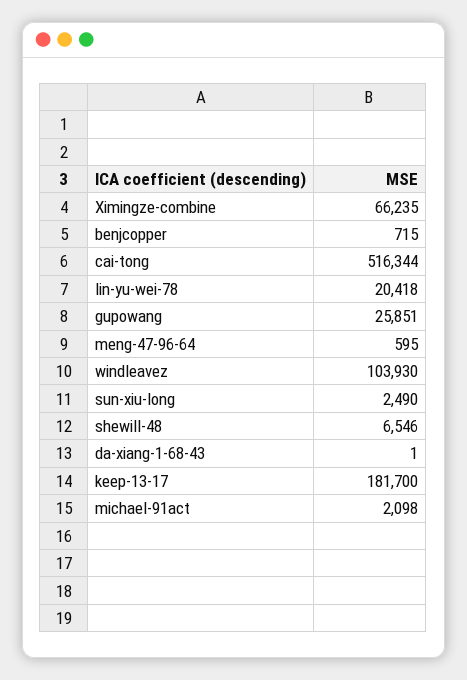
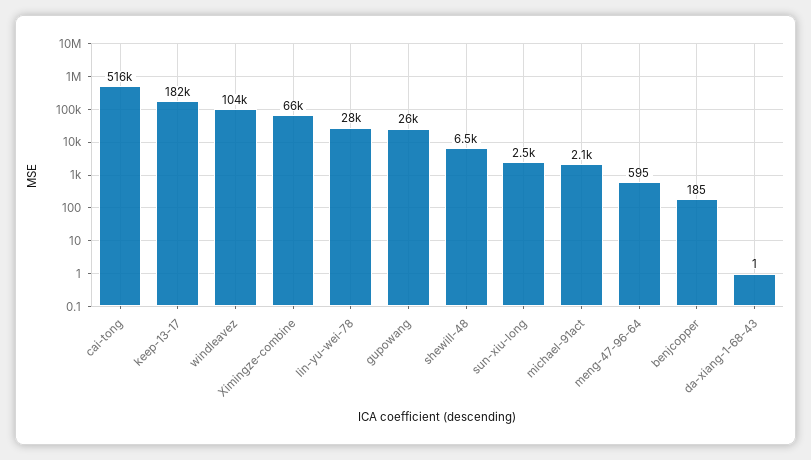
  {
    "Ximingze-combine": 66235,
-   "benjcopper": 715,
+   "benjcopper": 185,
    "cai-tong": 516344,
-   "lin-yu-wei-78": 20418,
+   "lin-yu-wei-78": 28000,
    "gupowang": 25851,
    "meng-47-96-64": 595,
    "windleavez": 103930,
    "sun-xiu-long": 2490,
    "shewill-48": 6546,
    "da-xiang-1-68-43": 1,
    "keep-13-17": 181700,
    "michael-91act": 2098
  }

